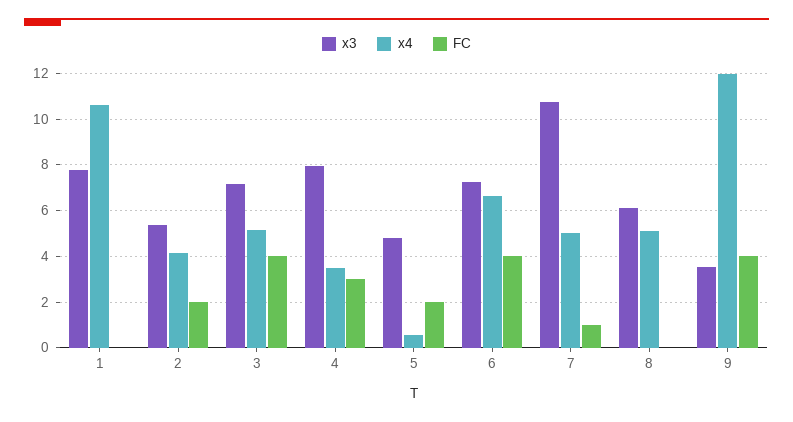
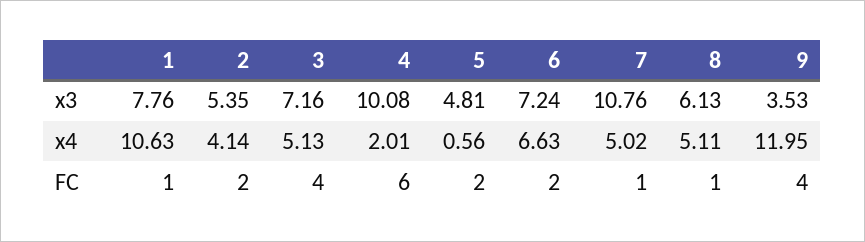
  {
    "x3": {
      "1": 7.76,
      "2": 5.35,
      "3": 7.16,
-     "4": 8,
+     "4": 10.08,
      "5": 4.81,
      "6": 7.24,
      "7": 10.76,
      "8": 6.13,
      "9": 3.53
    },
    "x4": {
      "1": 10.63,
      "2": 4.14,
      "3": 5.13,
-     "4": 3.5,
+     "4": 2.01,
      "5": 0.56,
      "6": 6.63,
      "7": 5.02,
      "8": 5.11,
      "9": 11.95
    },
    "FC": {
-     "1": 0,
+     "1": 1,
      "2": 2,
      "3": 4,
-     "4": 3,
+     "4": 6,
      "5": 2,
-     "6": 4,
+     "6": 2,
      "7": 1,
-     "8": 0,
+     "8": 1,
      "9": 4
    }
  }

